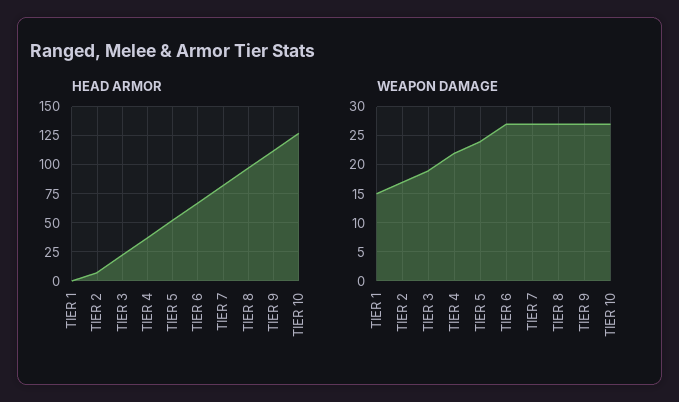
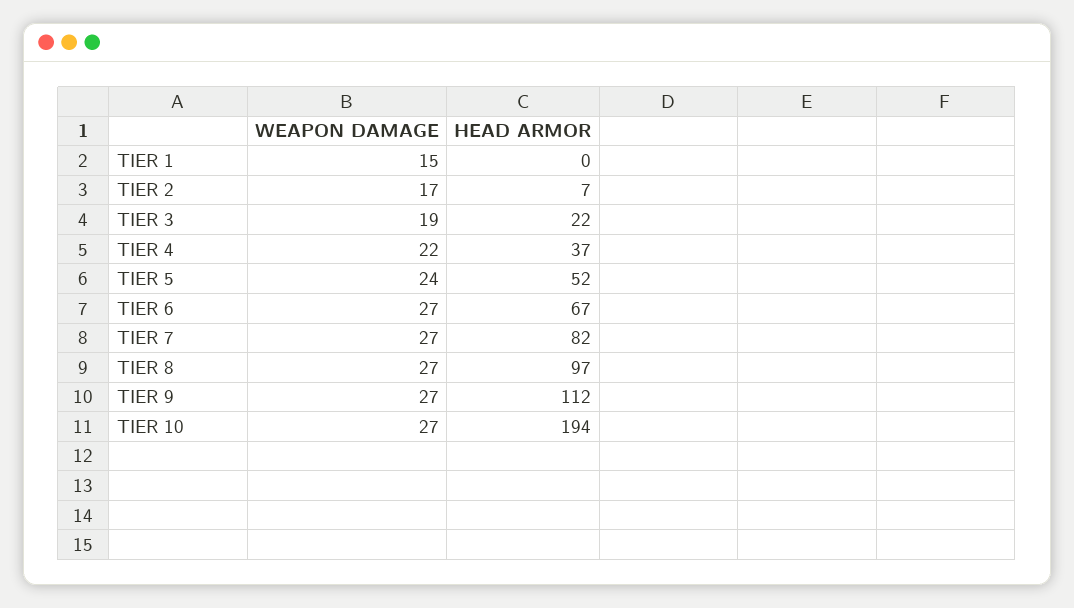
  {
    "HEAD ARMOR": {
      "TIER 1": 0,
      "TIER 2": 7,
      "TIER 3": 22,
      "TIER 4": 37,
      "TIER 5": 52,
      "TIER 6": 67,
      "TIER 7": 82,
      "TIER 8": 97,
      "TIER 9": 112,
-     "TIER 10": 125
+     "TIER 10": 194
    },
    "WEAPON DAMAGE": {
      "TIER 1": 15,
      "TIER 2": 17,
      "TIER 3": 19,
      "TIER 4": 22,
      "TIER 5": 24,
      "TIER 6": 27,
      "TIER 7": 27,
      "TIER 8": 27,
      "TIER 9": 27,
      "TIER 10": 27
    }
  }

